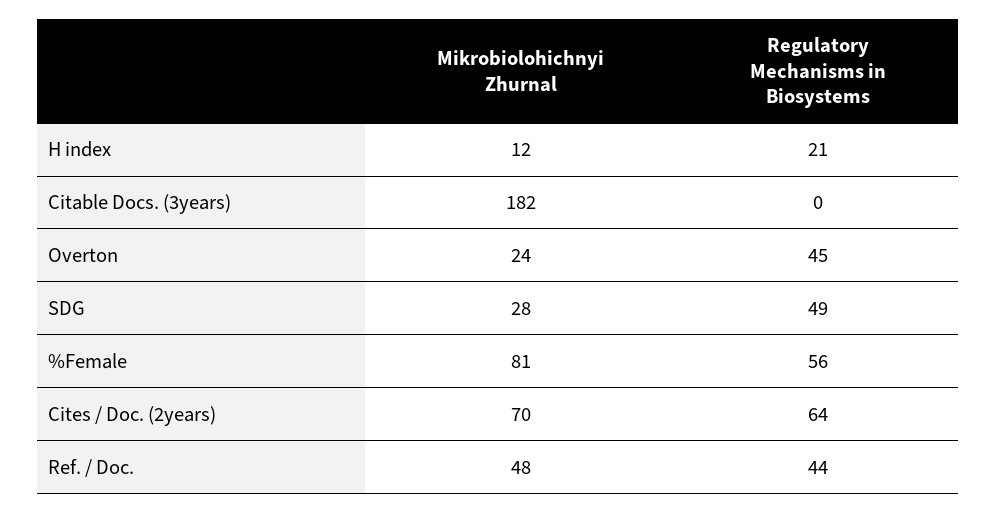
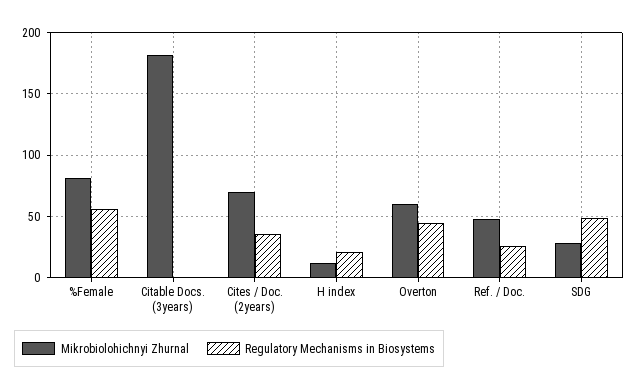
  {
    "Mikrobiolohichnyi Zhurnal": {
      "H index": 12,
      "Citable Docs. (3years)": 182,
-     "Overton": 24,
+     "Overton": 60,
      "SDG": 28,
      "%Female": 81,
      "Cites / Doc. (2years)": 70,
      "Ref. / Doc.": 48
    },
    "Regulatory Mechanisms in Biosystems": {
      "H index": 21,
      "Citable Docs. (3years)": 0,
      "Overton": 45,
      "SDG": 49,
      "%Female": 56,
-     "Cites / Doc. (2years)": 64,
+     "Cites / Doc. (2years)": 35,
-     "Ref. / Doc.": 44
+     "Ref. / Doc.": 25
    }
  }

